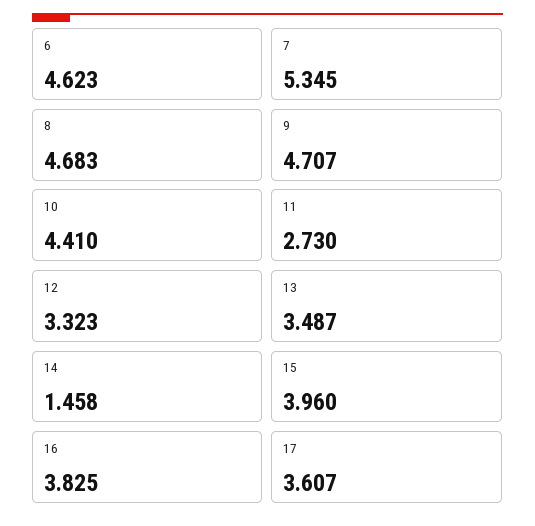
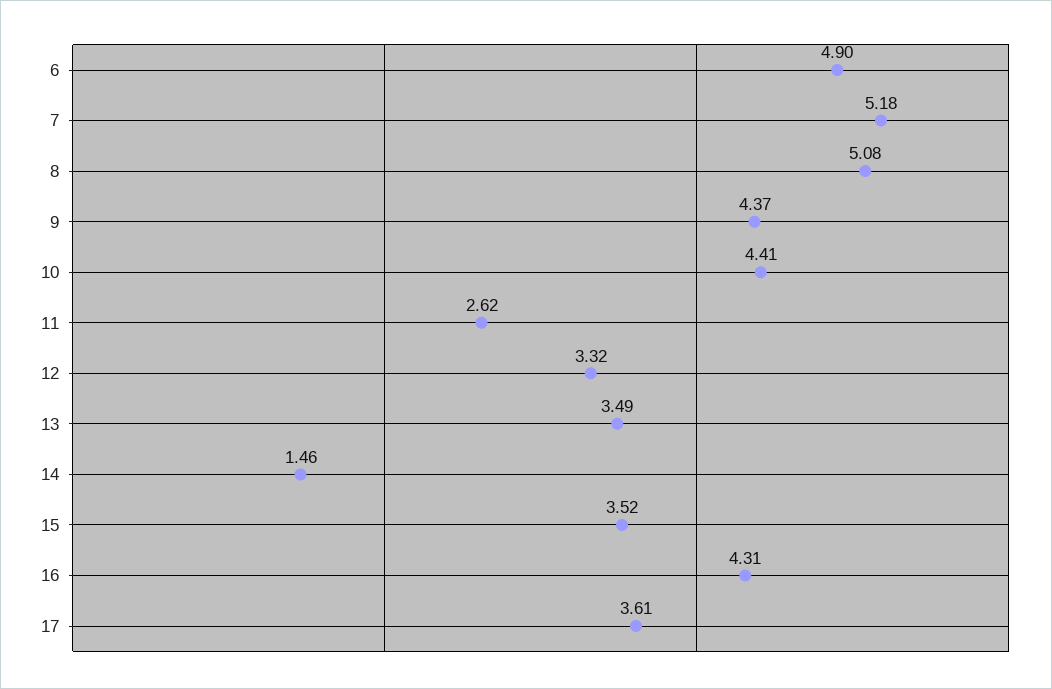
  {
-   "6": 4.623,
+   "6": 4.9,
-   "7": 5.345,
+   "7": 5.18,
-   "8": 4.683,
+   "8": 5.08,
-   "9": 4.707,
+   "9": 4.37,
    "10": 4.41,
-   "11": 2.73,
+   "11": 2.62,
    "12": 3.323,
    "13": 3.487,
    "14": 1.458,
-   "15": 3.96,
+   "15": 3.52,
-   "16": 3.825,
+   "16": 4.31,
    "17": 3.607
  }

